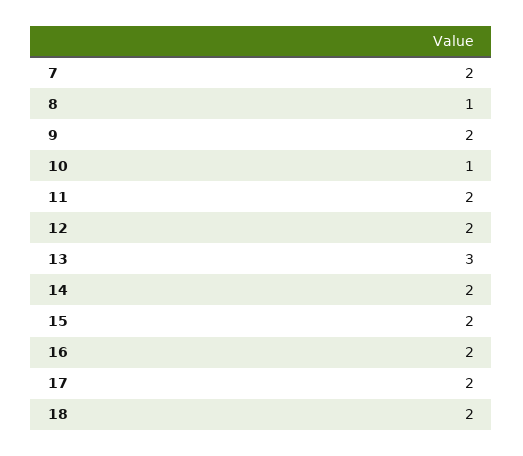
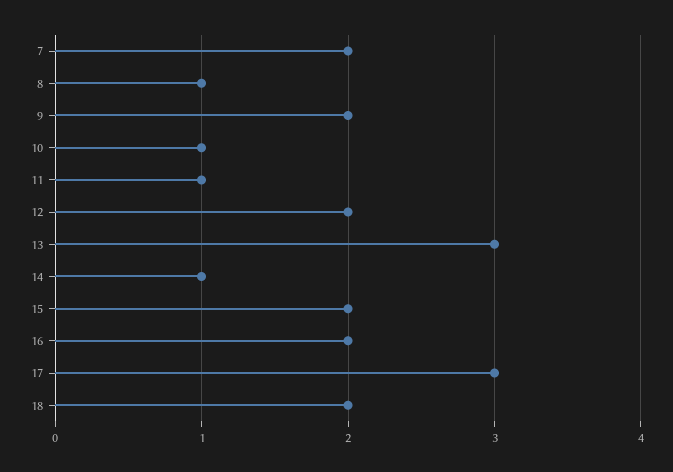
  {
    "7": 2,
    "8": 1,
    "9": 2,
    "10": 1,
-   "11": 2,
+   "11": 1,
    "12": 2,
    "13": 3,
-   "14": 2,
+   "14": 1,
    "15": 2,
    "16": 2,
-   "17": 2,
+   "17": 3,
    "18": 2
  }

